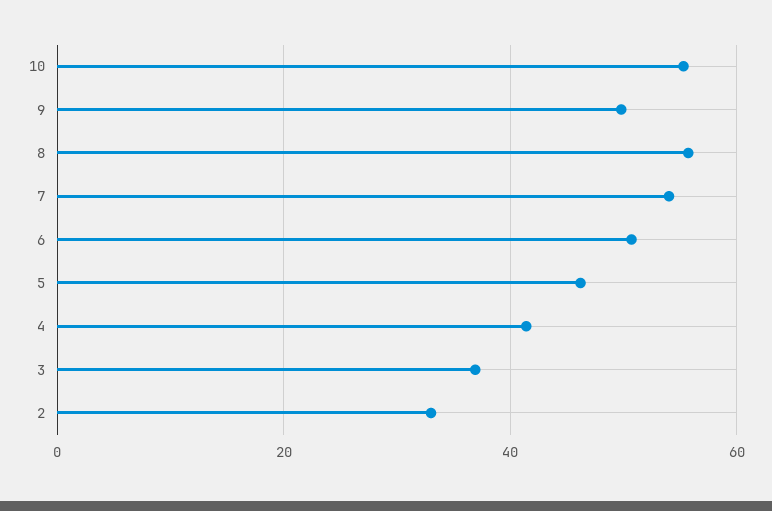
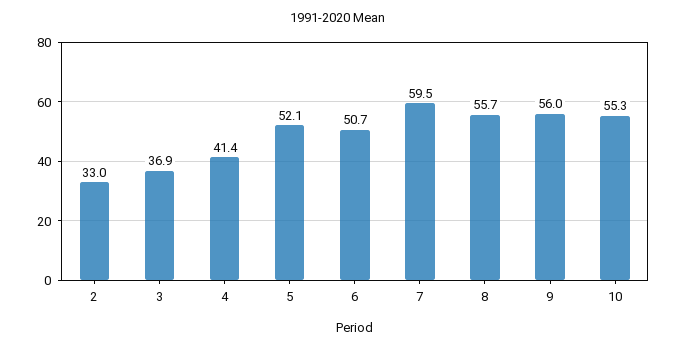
  {
    "10": 55.3,
-   "9": 50,
+   "9": 56,
    "8": 55.7,
-   "7": 54,
+   "7": 59.5,
    "6": 50.7,
-   "5": 46,
+   "5": 52.1,
    "4": 41.4,
    "3": 36.9,
    "2": 33
  }

